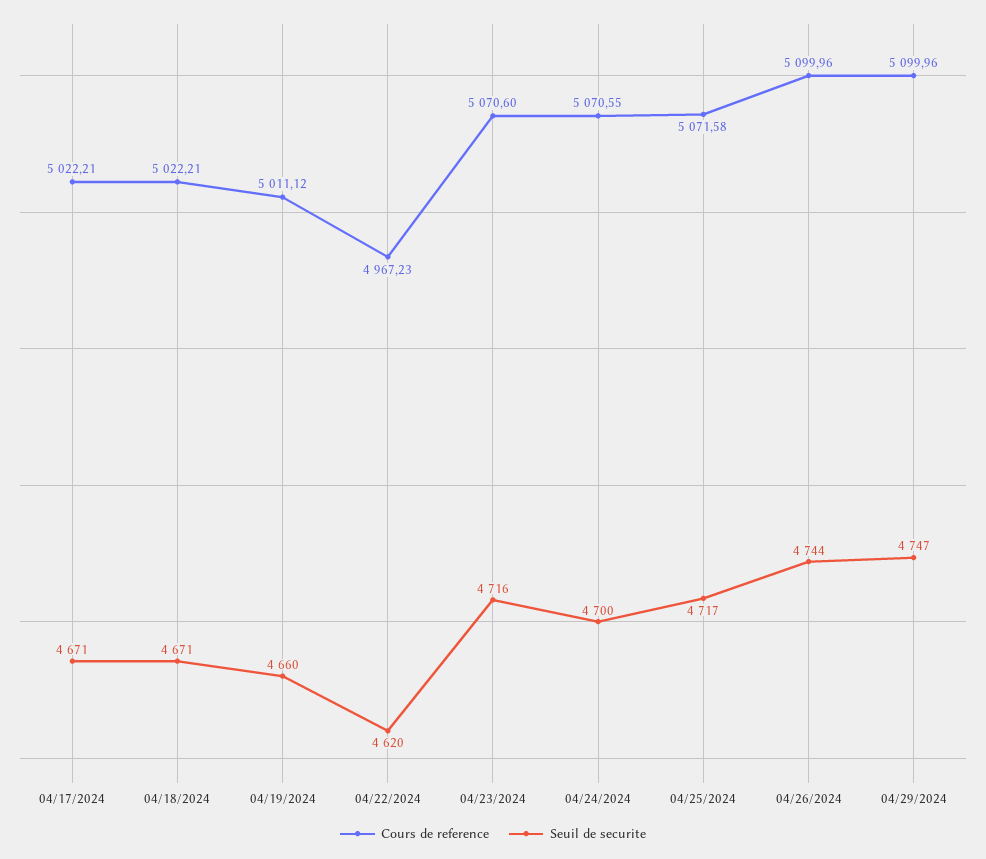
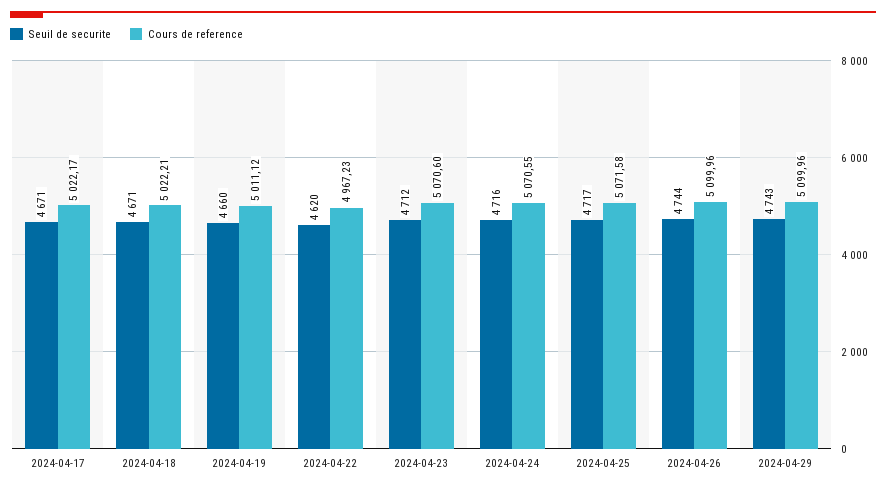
  {
    "Cours de reference": {
-     "04/17/2024": 5022.21,
+     "04/17/2024": 5022.17,
      "04/18/2024": 5022.21,
      "04/19/2024": 5011.12,
      "04/22/2024": 4967.23,
      "04/23/2024": 5070.6,
      "04/24/2024": 5070.55,
      "04/25/2024": 5071.58,
      "04/26/2024": 5099.96,
      "04/29/2024": 5099.96
    },
    "Seuil de securite": {
      "04/17/2024": 4671,
      "04/18/2024": 4671,
      "04/19/2024": 4660,
      "04/22/2024": 4620,
-     "04/23/2024": 4716,
+     "04/23/2024": 4712,
-     "04/24/2024": 4700,
+     "04/24/2024": 4716,
      "04/25/2024": 4717,
      "04/26/2024": 4744,
-     "04/29/2024": 4747
+     "04/29/2024": 4743
    }
  }

